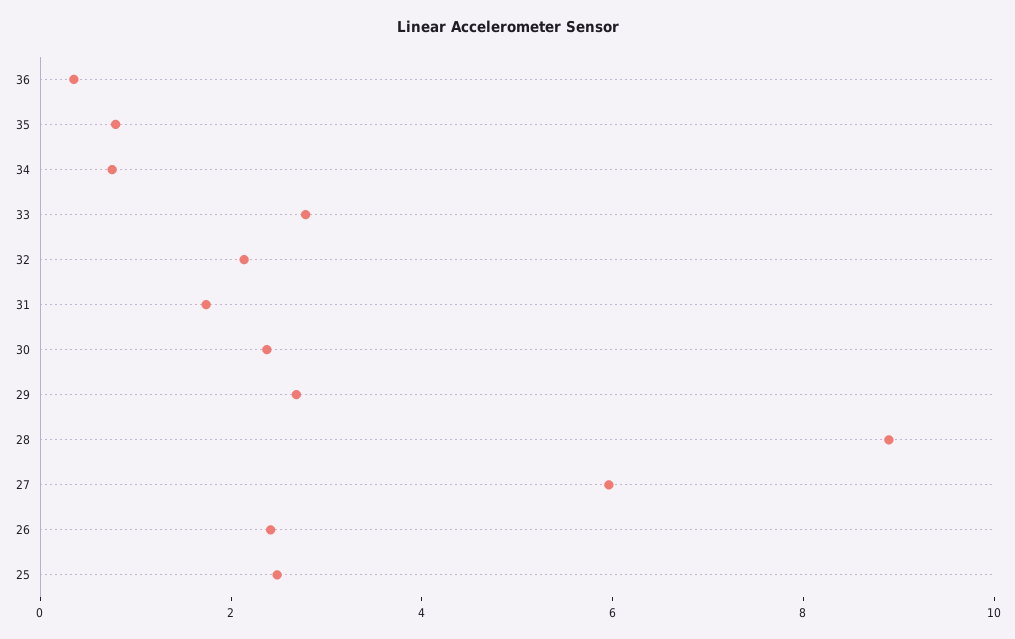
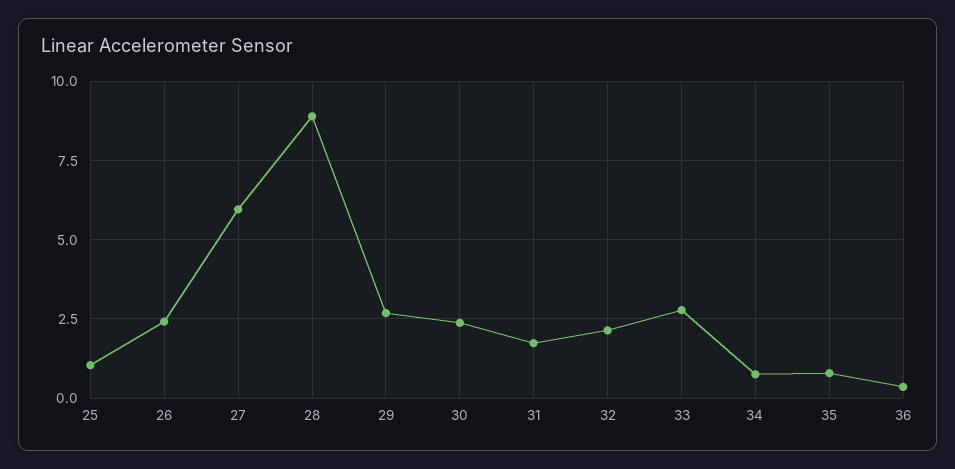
  {
    "36": 0.25,
    "35": 0.75,
    "34": 0.75,
    "33": 2.75,
    "32": 2.25,
    "31": 1.75,
    "30": 2.5,
    "29": 2.75,
    "28": 9,
    "27": 6,
    "26": 2.5,
-   "25": 2.5
+   "25": 1
  }

